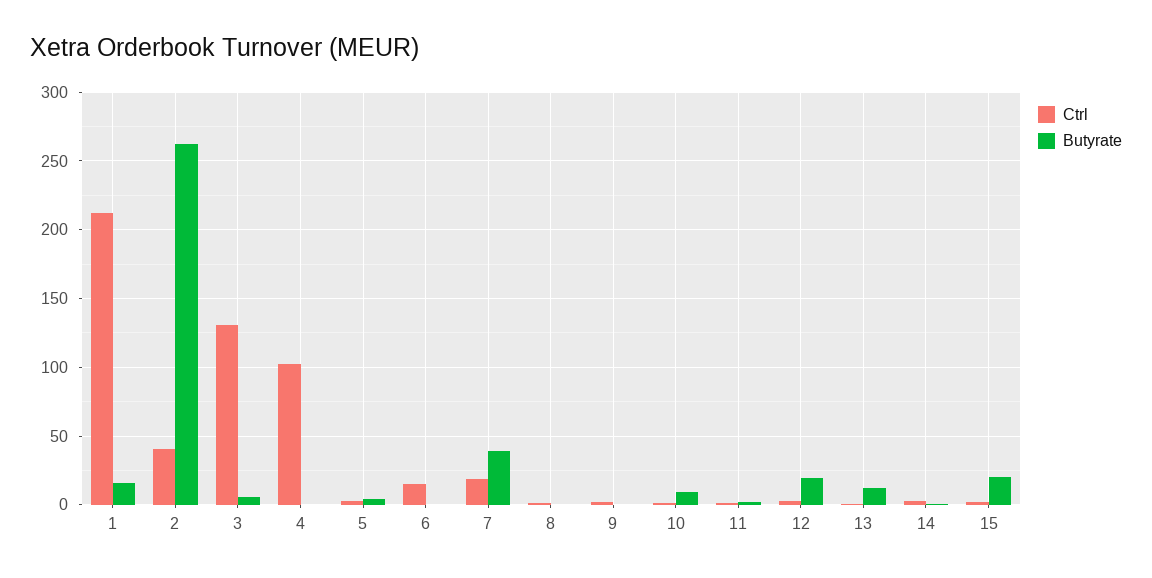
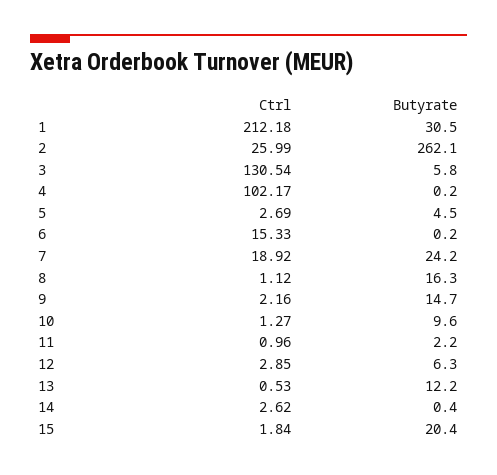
  {
    "Ctrl": {
      "1": 212.18,
-     "2": 40,
+     "2": 25.99,
      "3": 130.54,
      "4": 102.17,
      "5": 2.69,
      "6": 15.33,
      "7": 18.92,
      "8": 1.12,
      "9": 2.16,
      "10": 1.27,
      "11": 0.96,
      "12": 2.85,
      "13": 0.53,
      "14": 2.62,
      "15": 1.84
    },
    "Butyrate": {
-     "1": 15,
+     "1": 30.5,
      "2": 262.1,
      "3": 5.8,
      "4": 0.2,
      "5": 4.5,
      "6": 0.2,
-     "7": 40,
+     "7": 24.2,
-     "8": 0,
+     "8": 16.3,
-     "9": 0,
+     "9": 14.7,
      "10": 9.6,
      "11": 2.2,
-     "12": 20,
+     "12": 6.3,
      "13": 12.2,
      "14": 0.4,
      "15": 20.4
    }
  }

